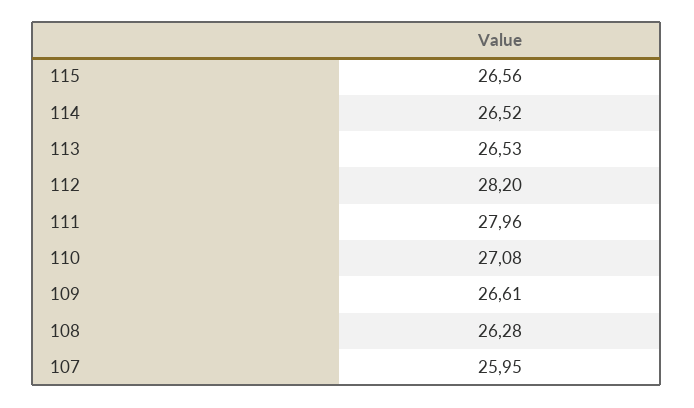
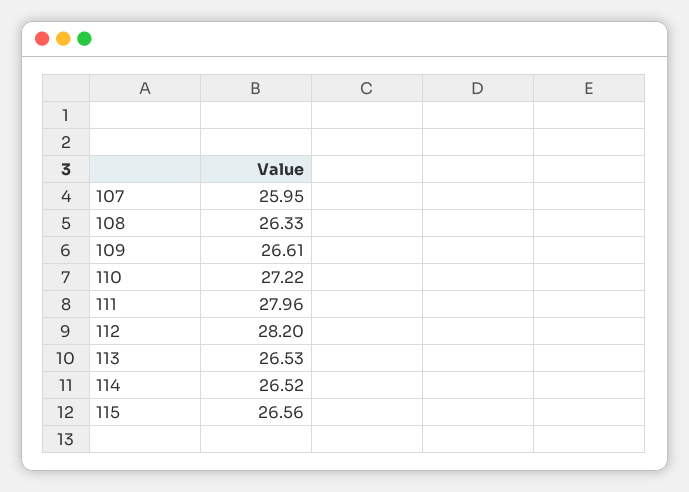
  {
    "115": 26.56,
    "114": 26.52,
    "113": 26.53,
    "112": 28.2,
    "111": 27.96,
-   "110": 27.08,
+   "110": 27.22,
    "109": 26.61,
-   "108": 26.28,
+   "108": 26.33,
    "107": 25.95
  }

